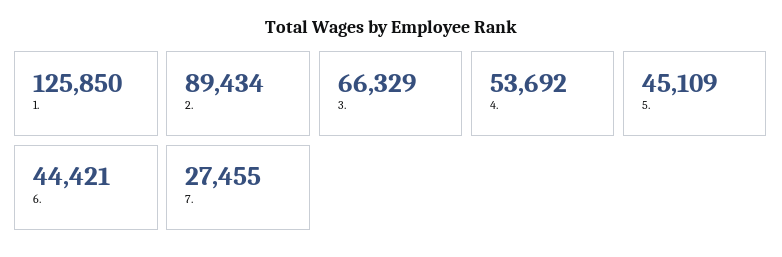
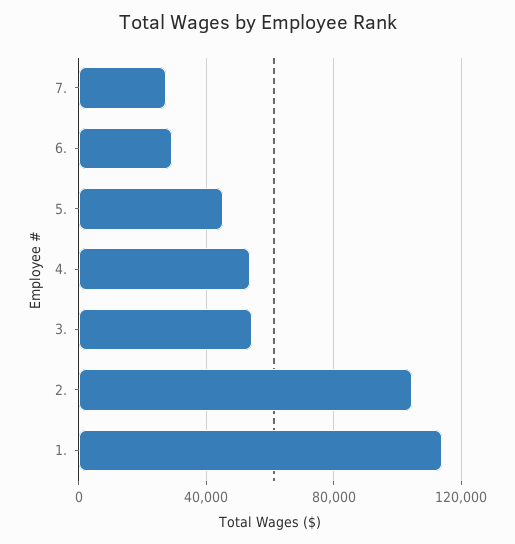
  {
-   "1.": 125850,
+   "1.": 115000,
-   "2.": 89434,
+   "2.": 105000,
-   "3.": 66329,
+   "3.": 55000,
    "4.": 53692,
    "5.": 45109,
-   "6.": 44421,
+   "6.": 30000,
    "7.": 27455
  }

